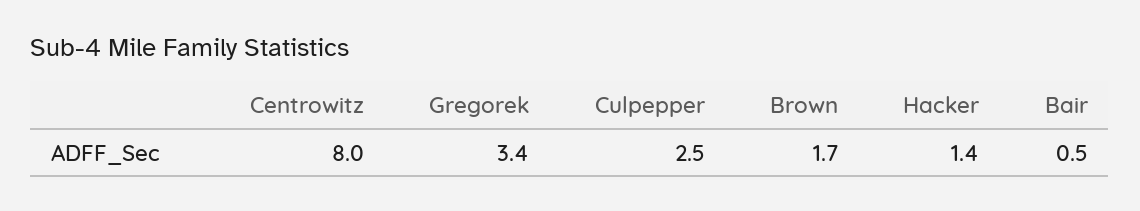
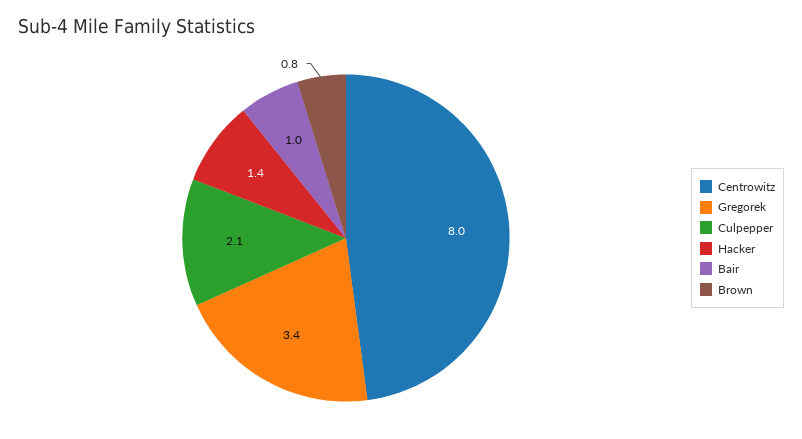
  {
    "Centrowitz": 8,
    "Gregorek": 3.4,
-   "Culpepper": 2.5,
+   "Culpepper": 2.1,
-   "Brown": 1.7,
+   "Brown": 0.8,
    "Hacker": 1.4,
-   "Bair": 0.5
+   "Bair": 1
  }

